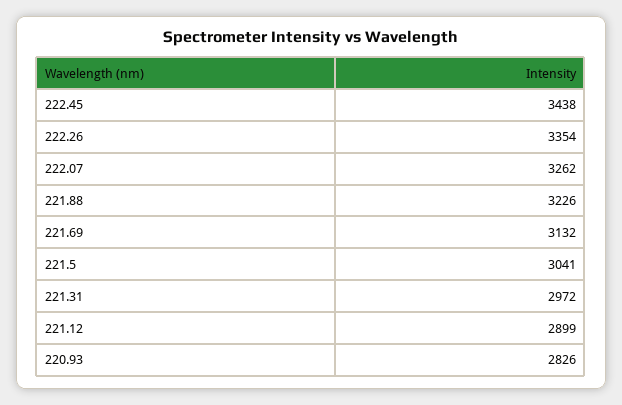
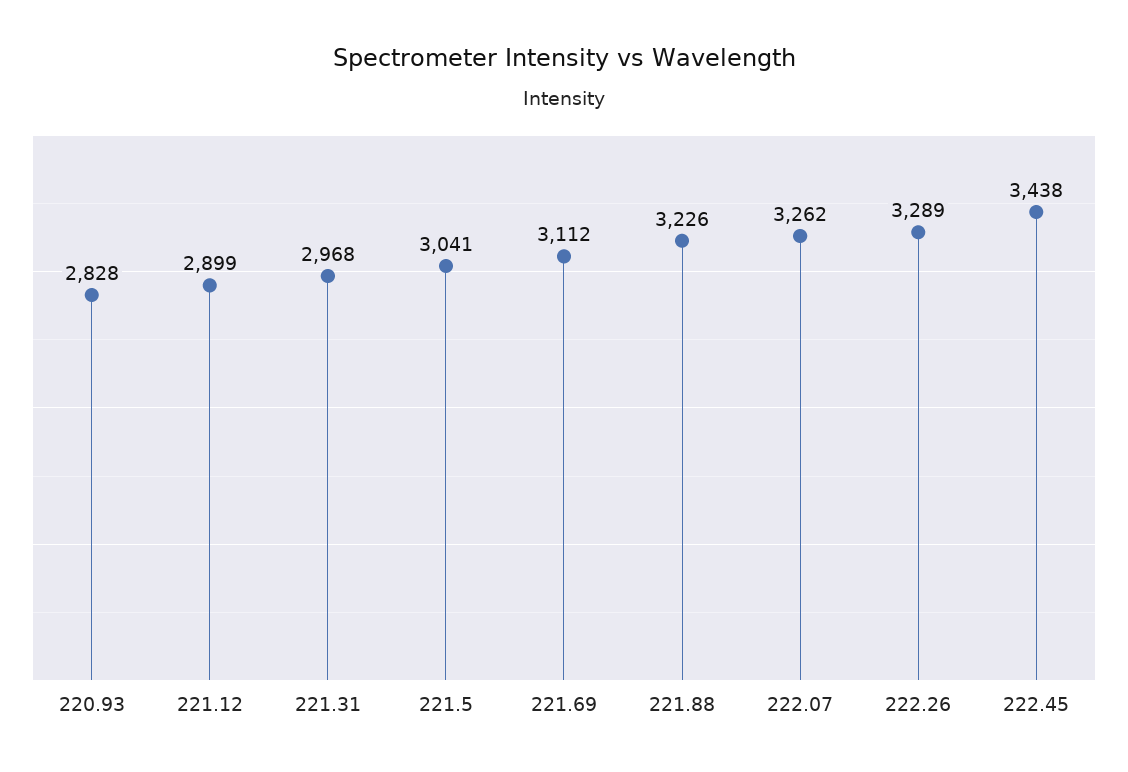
  {
    "222.45": 3438,
-   "222.26": 3354,
+   "222.26": 3289,
    "222.07": 3262,
    "221.88": 3226,
-   "221.69": 3132,
+   "221.69": 3112,
    "221.5": 3041,
-   "221.31": 2972,
+   "221.31": 2968,
    "221.12": 2899,
-   "220.93": 2826
+   "220.93": 2828
  }

